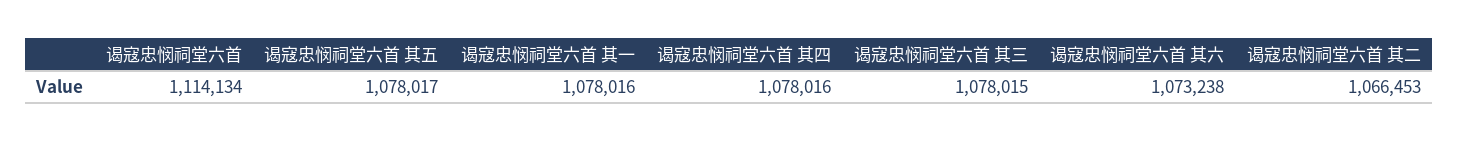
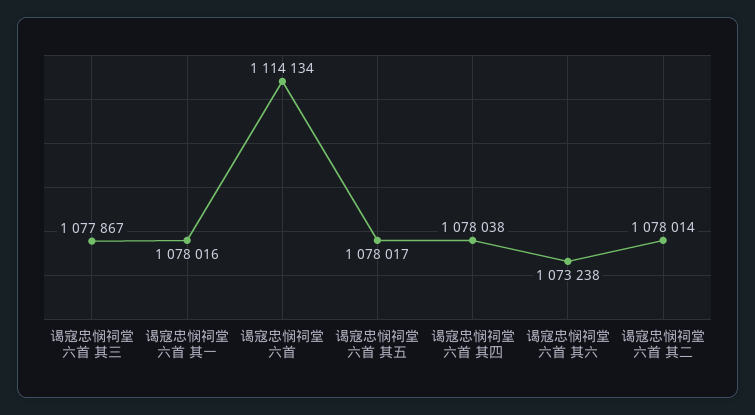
  {
    "谒寇忠悯祠堂六首": 1114134,
    "谒寇忠悯祠堂六首 其五": 1078017,
    "谒寇忠悯祠堂六首 其一": 1078016,
-   "谒寇忠悯祠堂六首 其四": 1078016,
+   "谒寇忠悯祠堂六首 其四": 1078038,
-   "谒寇忠悯祠堂六首 其三": 1078015,
+   "谒寇忠悯祠堂六首 其三": 1077867,
    "谒寇忠悯祠堂六首 其六": 1073238,
-   "谒寇忠悯祠堂六首 其二": 1066453
+   "谒寇忠悯祠堂六首 其二": 1078014
  }

